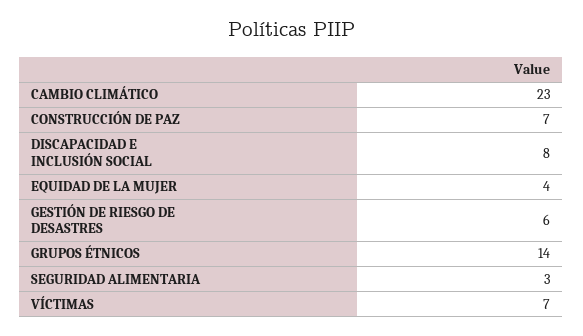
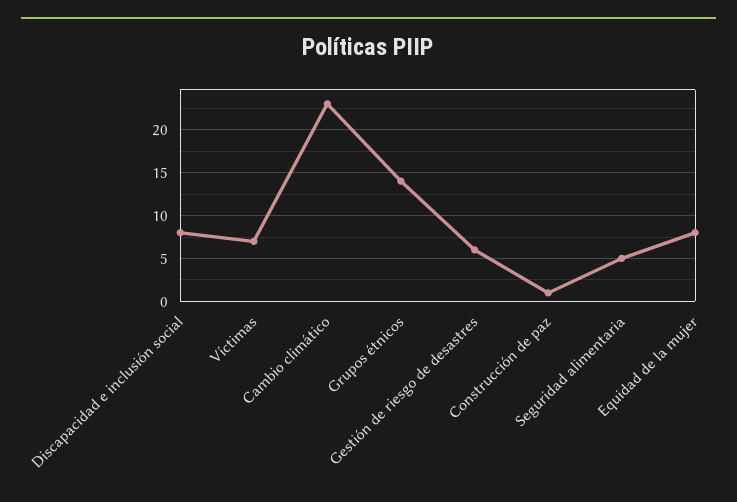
  {
    "CAMBIO CLIMÁTICO": 23,
-   "CONSTRUCCIÓN DE PAZ": 7,
+   "CONSTRUCCIÓN DE PAZ": 1,
    "DISCAPACIDAD E INCLUSIÓN SOCIAL": 8,
-   "EQUIDAD DE LA MUJER": 4,
+   "EQUIDAD DE LA MUJER": 8,
    "GESTIÓN DE RIESGO DE DESASTRES": 6,
    "GRUPOS ÉTNICOS": 14,
-   "SEGURIDAD ALIMENTARIA": 3,
+   "SEGURIDAD ALIMENTARIA": 5,
    "VÍCTIMAS": 7
  }

